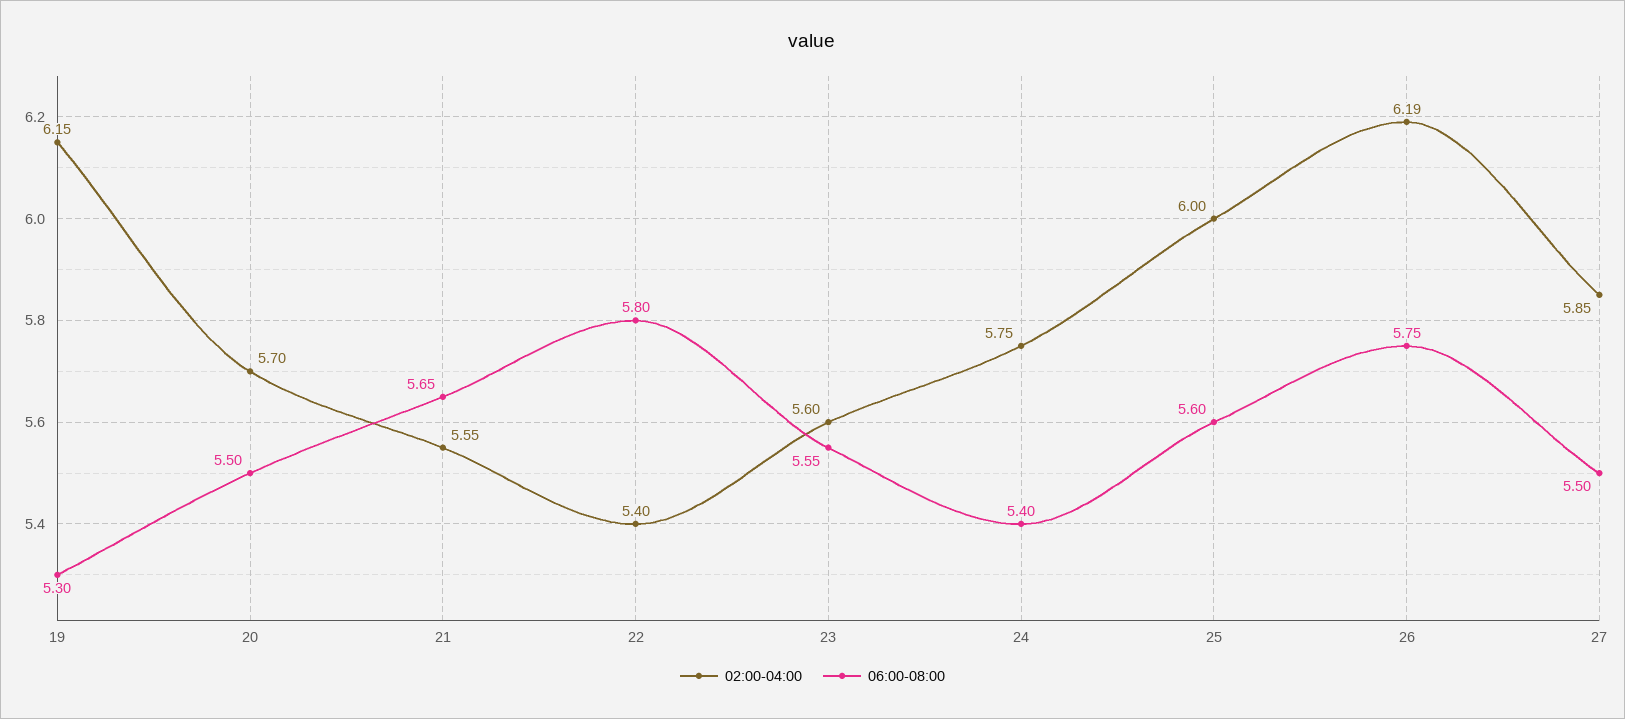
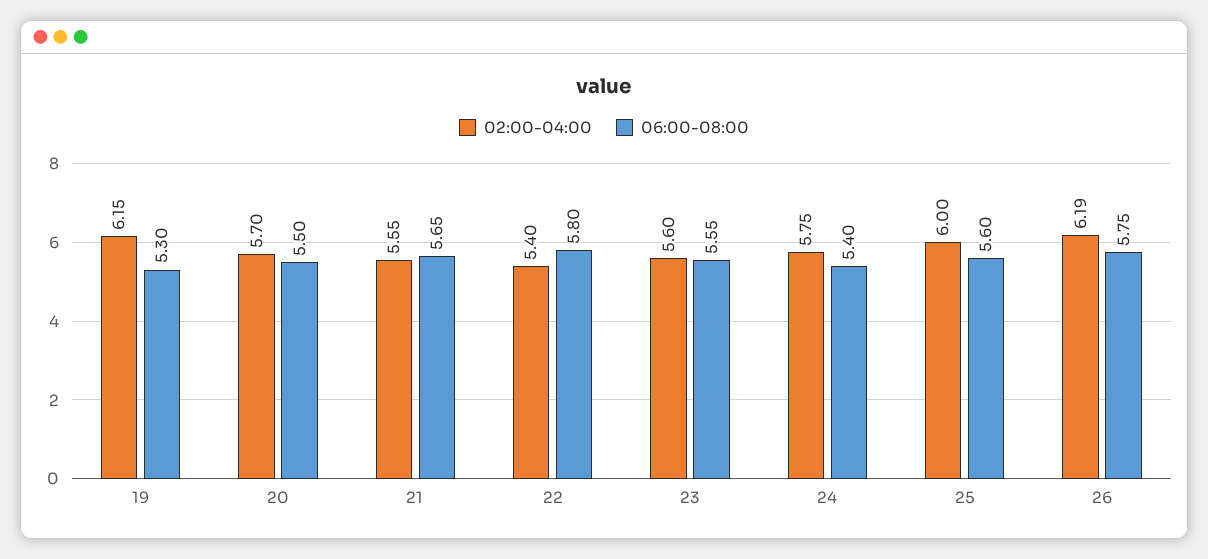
  {
    "02:00-04:00": {
      "19": 6.15,
      "20": 5.7,
      "21": 5.55,
      "22": 5.4,
      "23": 5.6,
      "24": 5.75,
      "25": 6,
-     "26": 6.19,
+     "26": 6.19
-     "27": 5.85
    },
    "06:00-08:00": {
      "19": 5.3,
      "20": 5.5,
      "21": 5.65,
      "22": 5.8,
      "23": 5.55,
      "24": 5.4,
      "25": 5.6,
-     "26": 5.75,
+     "26": 5.75
-     "27": 5.5
    }
  }

